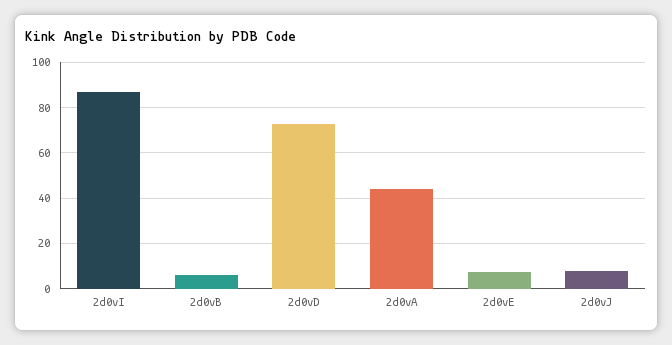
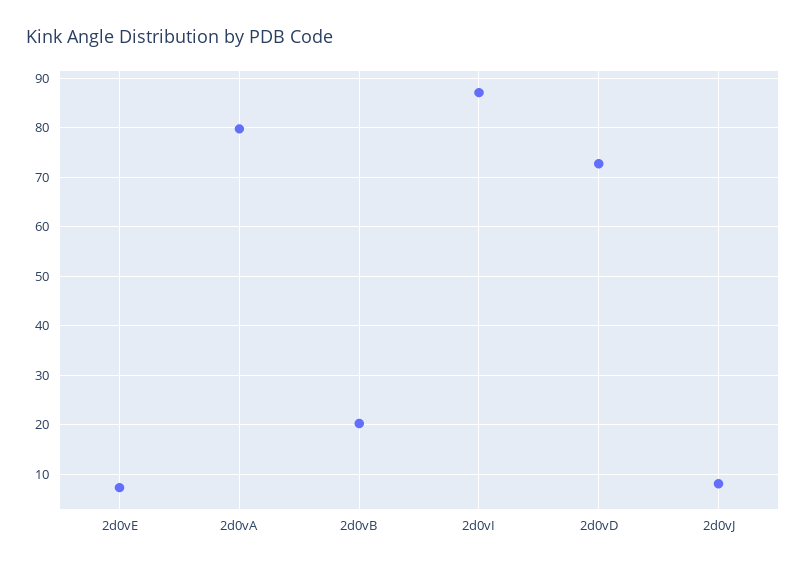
  {
    "2d0vI": 88,
-   "2d0vB": 5,
+   "2d0vB": 20,
    "2d0vD": 72,
-   "2d0vA": 45,
+   "2d0vA": 80,
    "2d0vE": 8,
    "2d0vJ": 8
  }

